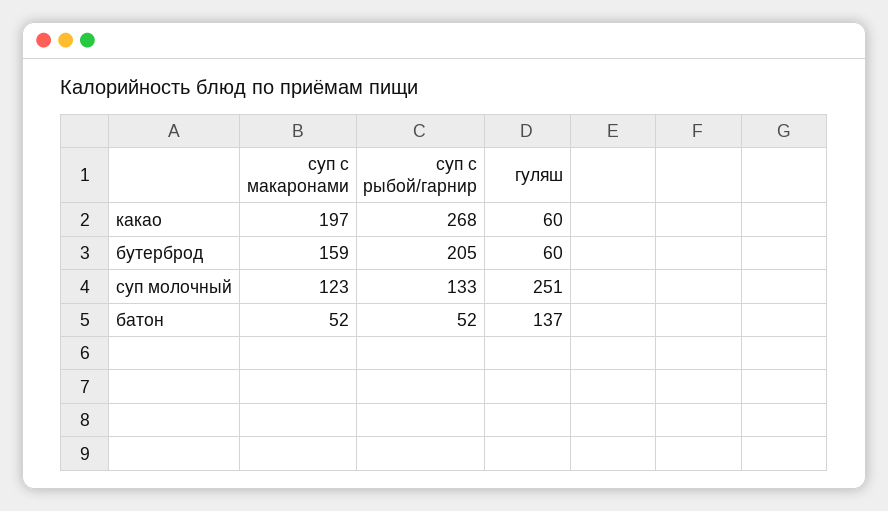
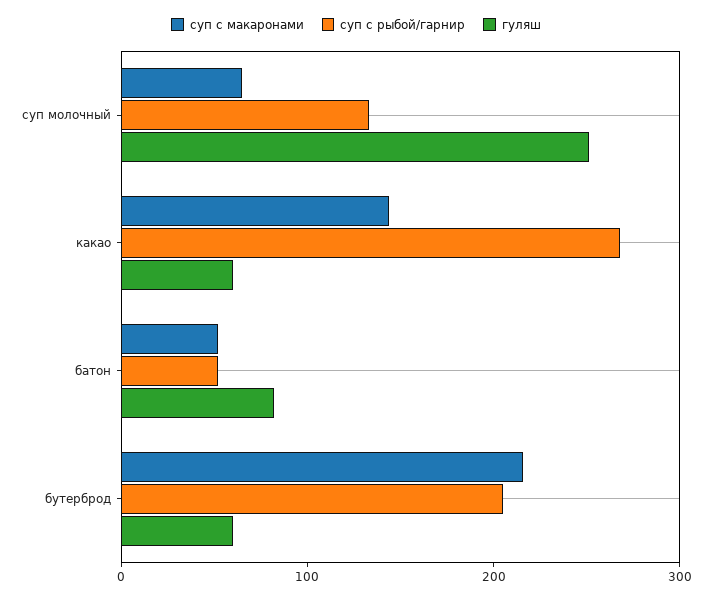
  {
    "суп с макаронами": {
-     "какао": 197,
+     "какао": 140,
-     "бутерброд": 159,
+     "бутерброд": 220,
-     "суп молочный": 123,
+     "суп молочный": 60,
      "батон": 52
    },
    "суп с рыбой/гарнир": {
      "какао": 268,
      "бутерброд": 205,
      "суп молочный": 133,
      "батон": 52
    },
    "гуляш": {
      "какао": 60,
      "бутерброд": 60,
      "суп молочный": 251,
-     "батон": 137
+     "батон": 80
    }
  }

